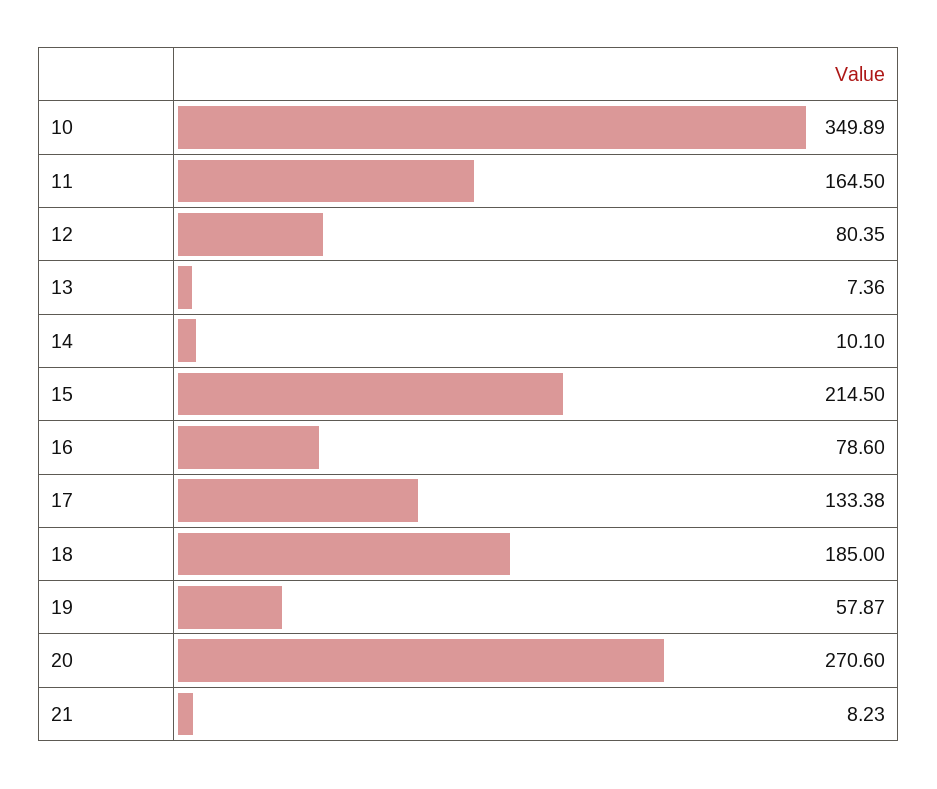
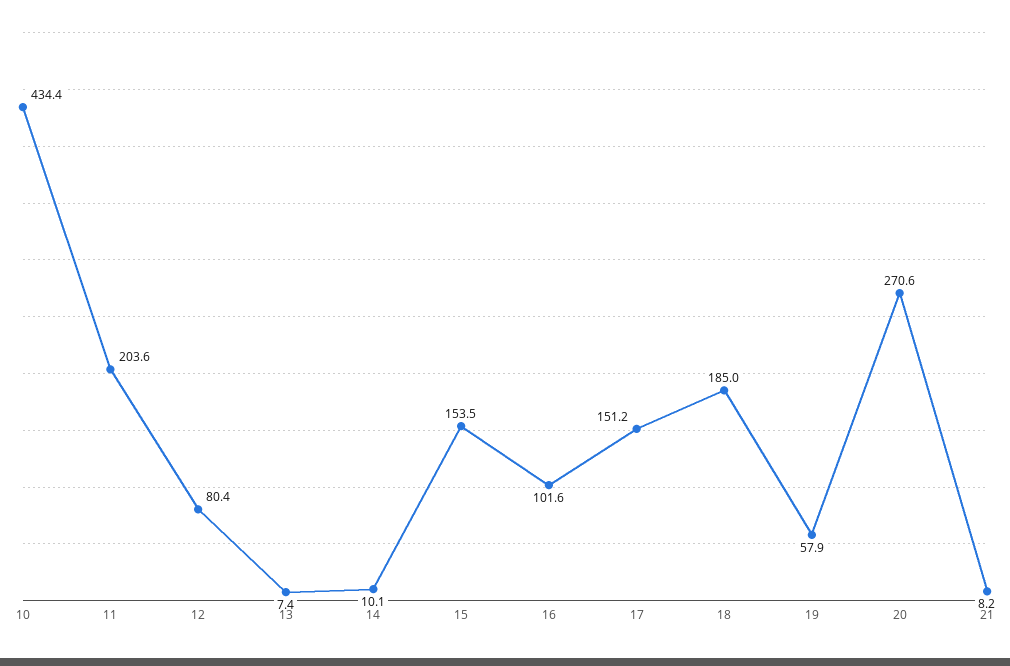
  {
-   "10": 349.89,
+   "10": 434.4,
-   "11": 164.5,
+   "11": 203.6,
    "12": 80.35,
    "13": 7.36,
    "14": 10.1,
-   "15": 214.5,
+   "15": 153.5,
-   "16": 78.6,
+   "16": 101.6,
-   "17": 133.38,
+   "17": 151.2,
    "18": 185,
    "19": 57.87,
    "20": 270.6,
    "21": 8.23
  }

